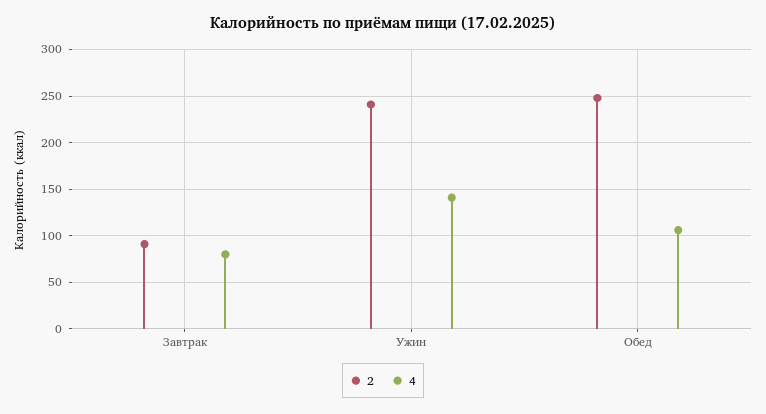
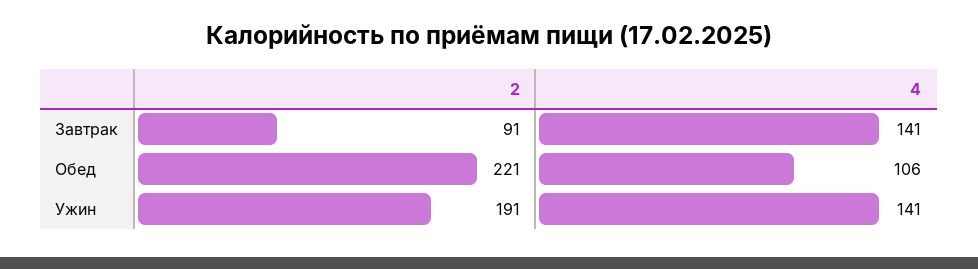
  {
    "2": {
      "Завтрак": 91,
-     "Ужин": 240,
+     "Ужин": 191,
-     "Обед": 250
+     "Обед": 221
    },
    "4": {
-     "Завтрак": 80,
+     "Завтрак": 141,
      "Ужин": 141,
      "Обед": 106
    }
  }

